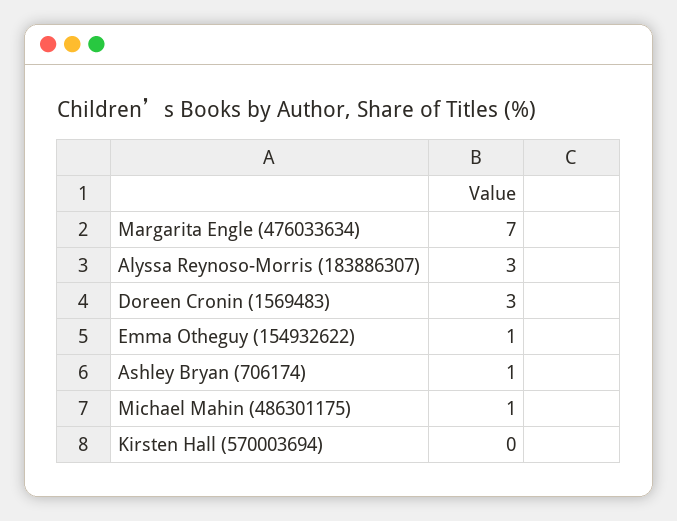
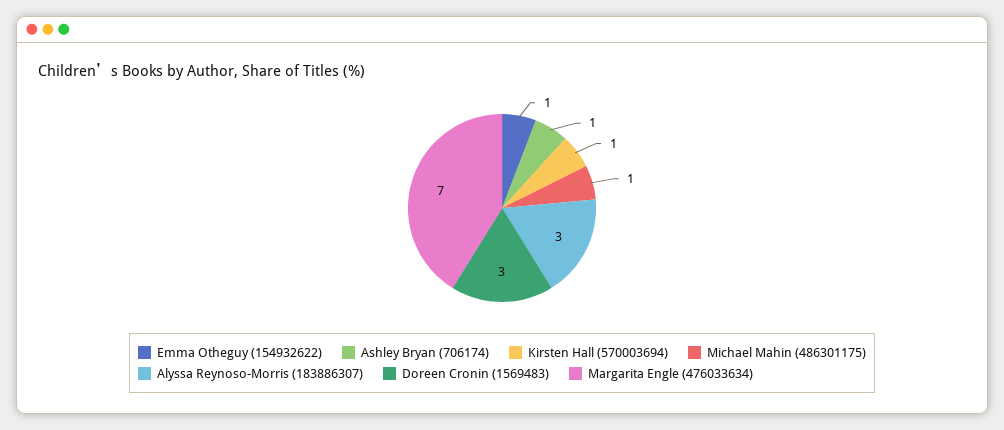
  {
    "Margarita Engle (476033634)": 7,
    "Alyssa Reynoso-Morris (183886307)": 3,
    "Doreen Cronin (1569483)": 3,
    "Emma Otheguy (154932622)": 1,
    "Ashley Bryan (706174)": 1,
    "Michael Mahin (486301175)": 1,
-   "Kirsten Hall (570003694)": 0
+   "Kirsten Hall (570003694)": 1
  }

